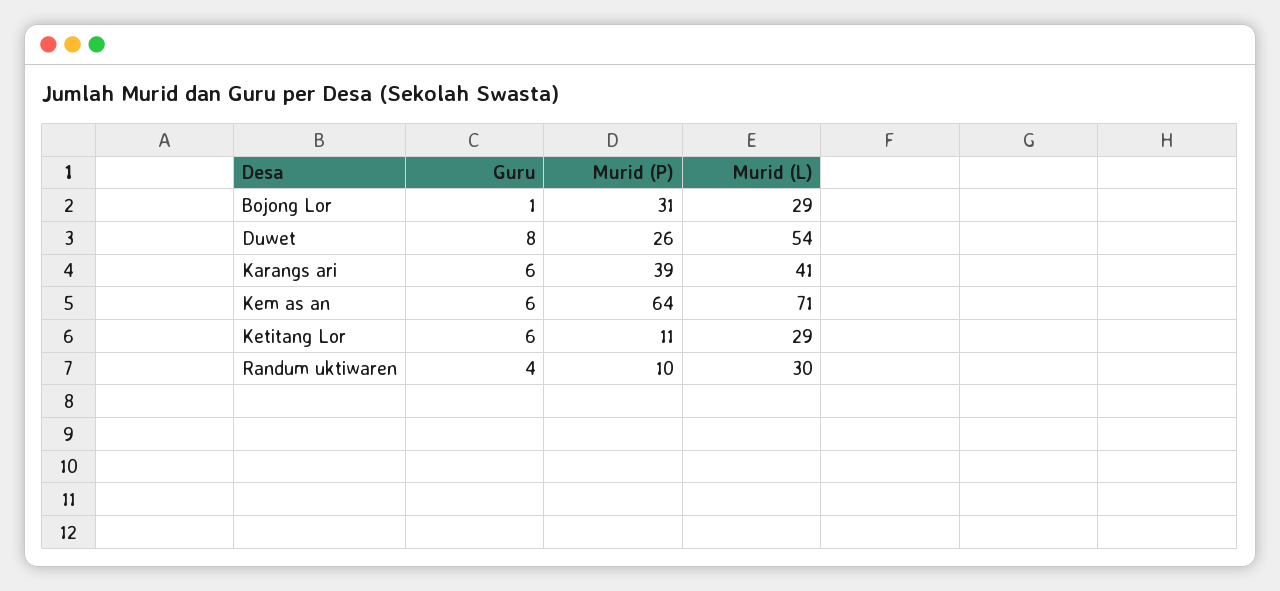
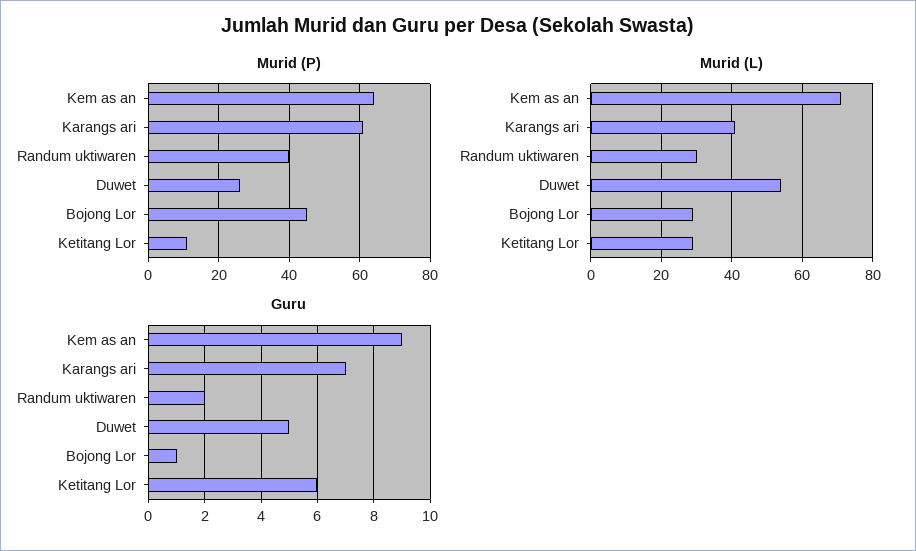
  {
    "Guru": {
      "Bojong Lor": 1,
-     "Duwet": 8,
+     "Duwet": 5,
-     "Karangs ari": 6,
+     "Karangs ari": 7,
-     "Kem as an": 6,
+     "Kem as an": 9,
      "Ketitang Lor": 6,
-     "Randum uktiwaren": 4
+     "Randum uktiwaren": 2
    },
    "Murid (P)": {
-     "Bojong Lor": 31,
+     "Bojong Lor": 45,
      "Duwet": 26,
-     "Karangs ari": 39,
+     "Karangs ari": 60,
      "Kem as an": 64,
      "Ketitang Lor": 11,
-     "Randum uktiwaren": 10
+     "Randum uktiwaren": 40
    },
    "Murid (L)": {
      "Bojong Lor": 29,
      "Duwet": 54,
      "Karangs ari": 41,
      "Kem as an": 71,
      "Ketitang Lor": 29,
      "Randum uktiwaren": 30
    }
  }

